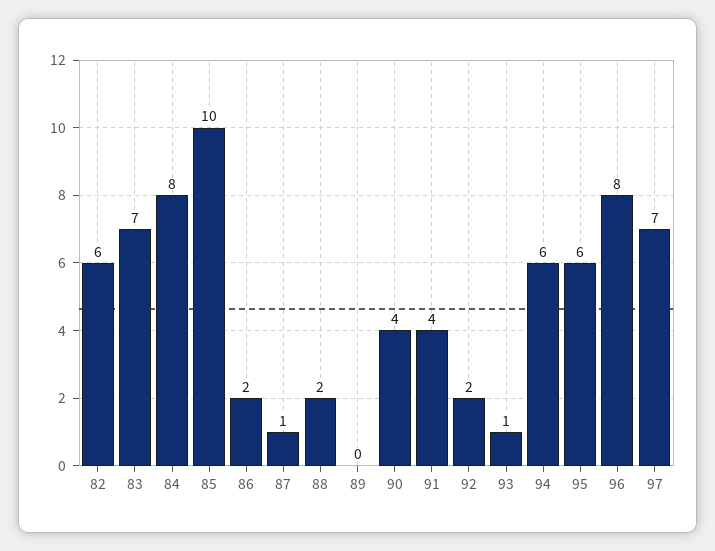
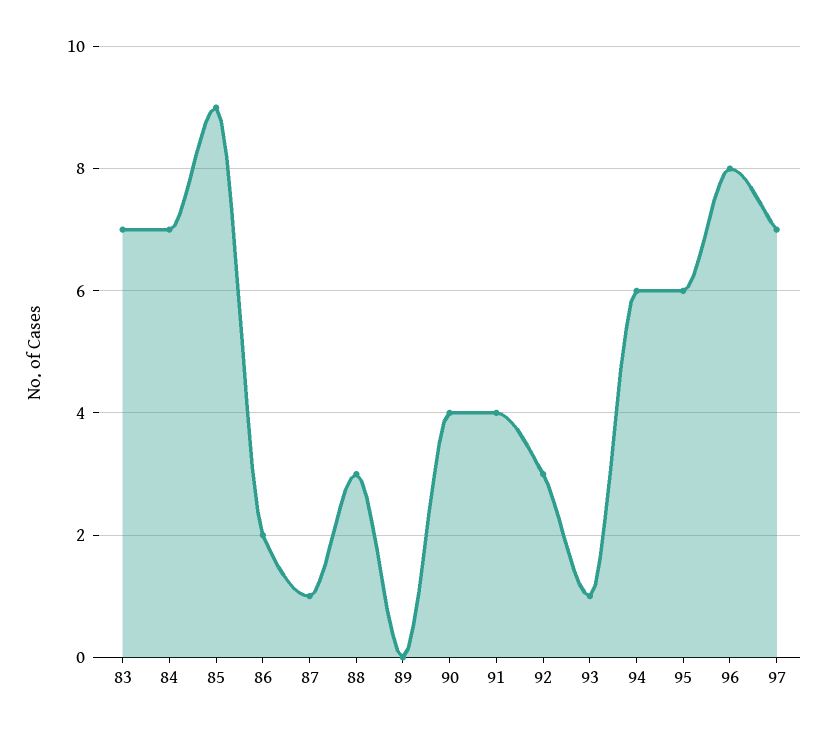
  {
-   "82": 6,
    "83": 7,
-   "84": 8,
+   "84": 7,
-   "85": 10,
+   "85": 9,
    "86": 2,
    "87": 1,
-   "88": 2,
+   "88": 3,
    "89": 0,
    "90": 4,
    "91": 4,
-   "92": 2,
+   "92": 3,
    "93": 1,
    "94": 6,
    "95": 6,
    "96": 8,
    "97": 7
  }

